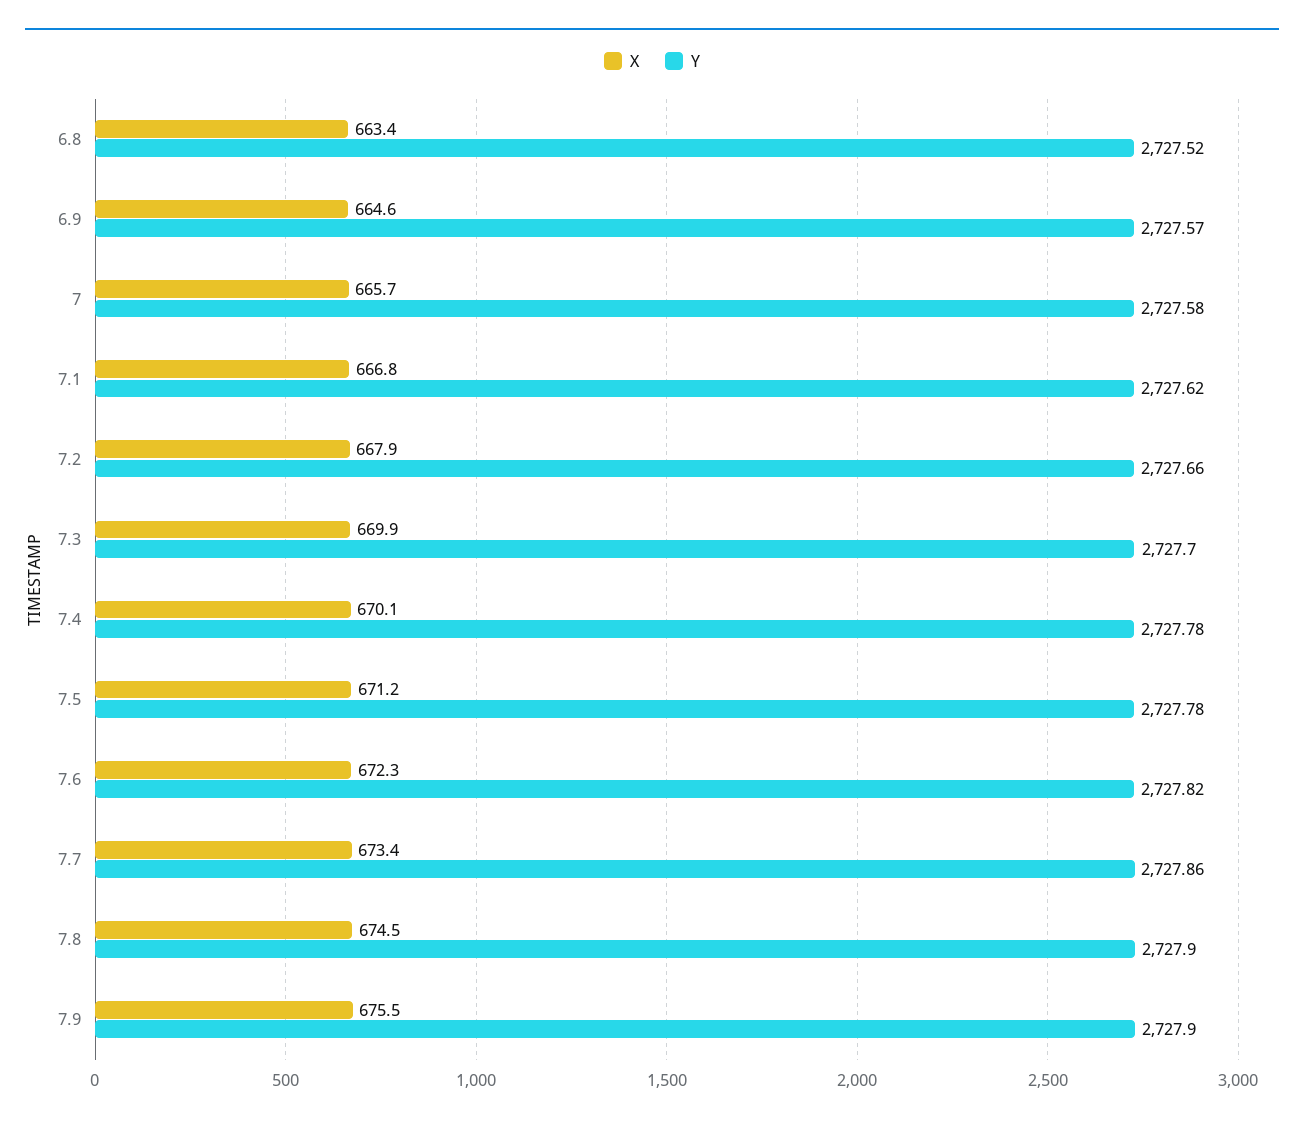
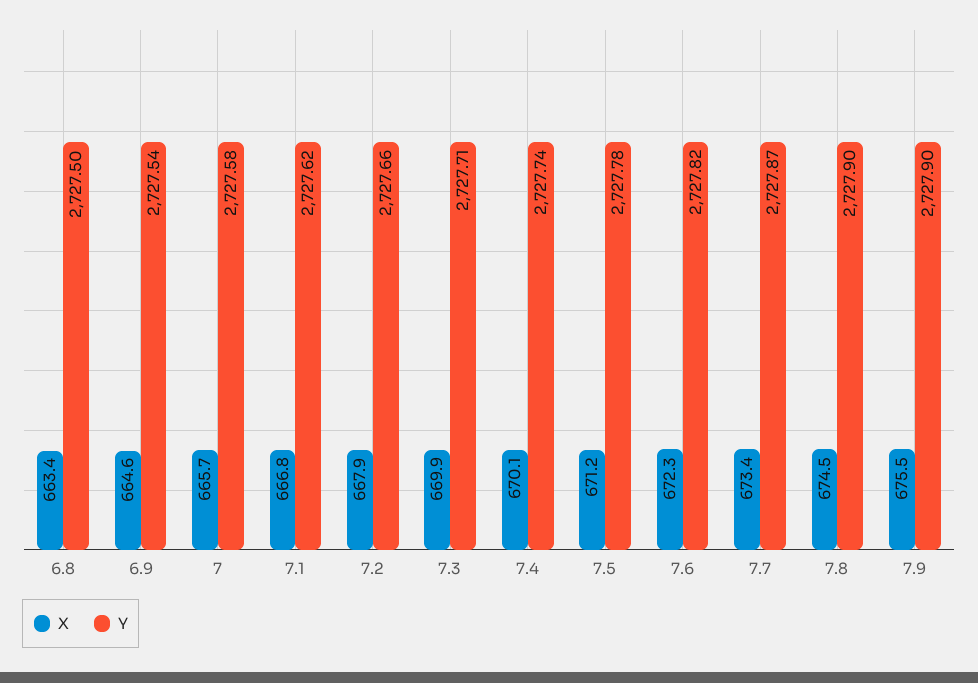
  {
    "X": {
      "6.8": 663.4,
      "6.9": 664.6,
      "7": 665.7,
      "7.1": 666.8,
      "7.2": 667.9,
      "7.3": 669.9,
      "7.4": 670.1,
      "7.5": 671.2,
      "7.6": 672.3,
      "7.7": 673.4,
      "7.8": 674.5,
      "7.9": 675.5
    },
    "Y": {
-     "6.8": 2727.52,
+     "6.8": 2727.5,
-     "6.9": 2727.57,
+     "6.9": 2727.54,
      "7": 2727.58,
      "7.1": 2727.62,
      "7.2": 2727.66,
-     "7.3": 2727.7,
+     "7.3": 2727.71,
-     "7.4": 2727.78,
+     "7.4": 2727.74,
      "7.5": 2727.78,
      "7.6": 2727.82,
-     "7.7": 2727.86,
+     "7.7": 2727.87,
      "7.8": 2727.9,
      "7.9": 2727.9
    }
  }

